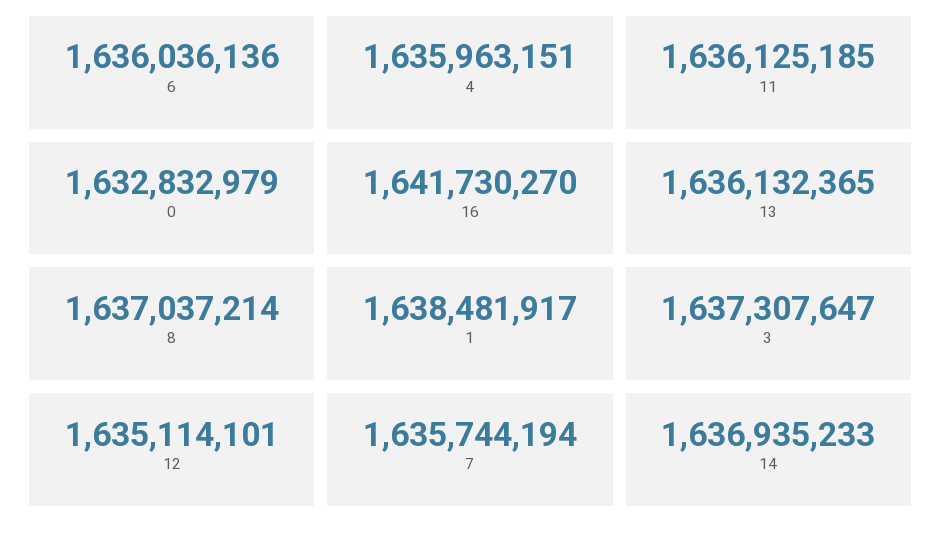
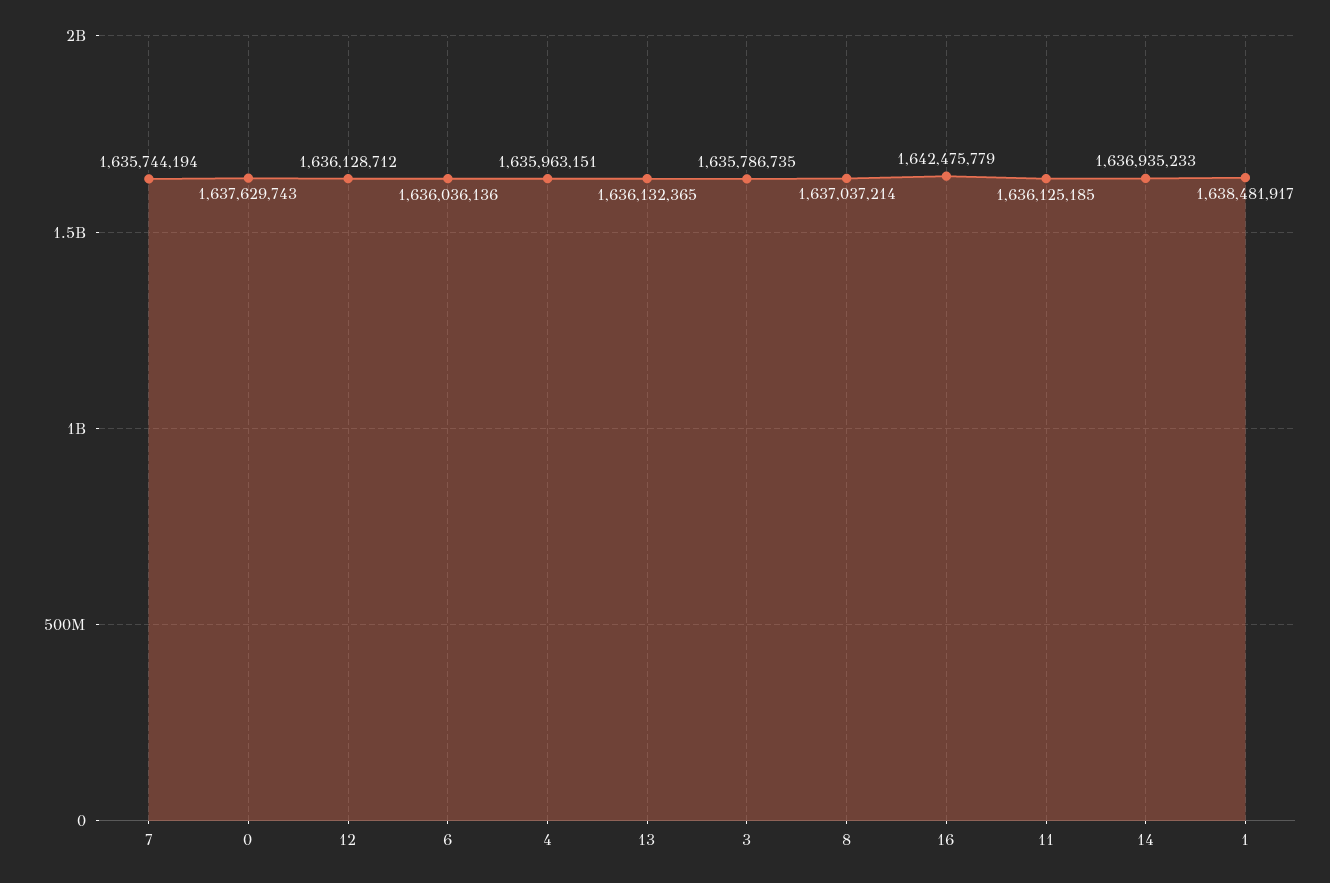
  {
    "6": 1636036136,
    "4": 1635963151,
    "11": 1636125185,
-   "0": 1632832979,
+   "0": 1637629743,
-   "16": 1641730270,
+   "16": 1642475779,
    "13": 1636132365,
    "8": 1637037214,
    "1": 1638481917,
-   "3": 1637307647,
+   "3": 1635786735,
-   "12": 1635114101,
+   "12": 1636128712,
    "7": 1635744194,
    "14": 1636935233
  }

